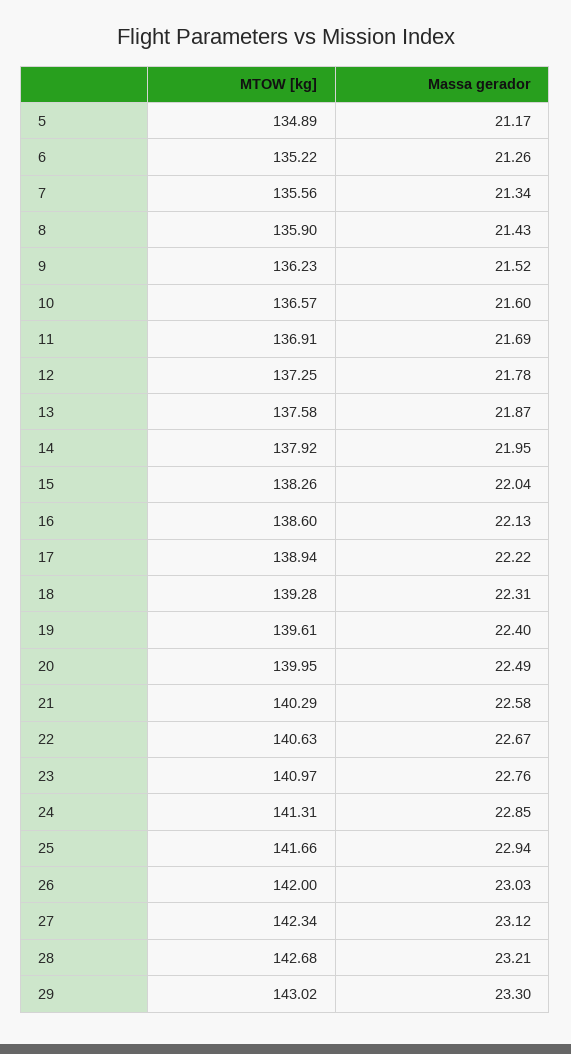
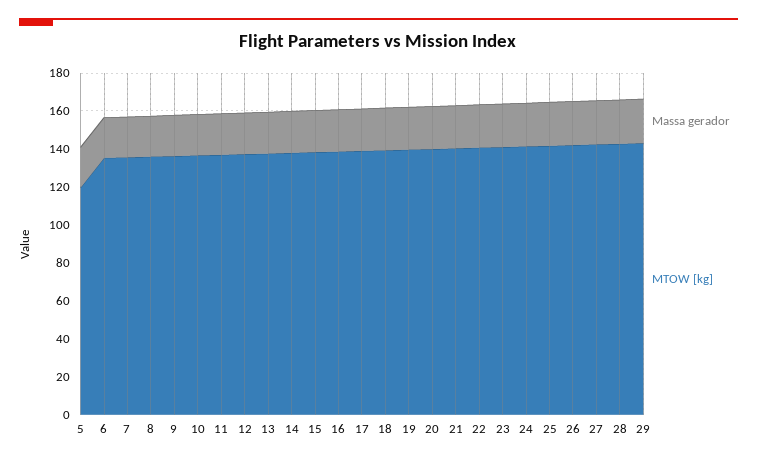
  {
    "MTOW [kg]": {
-     "5": 134.89,
+     "5": 120,
      "6": 135.22,
      "7": 135.56,
      "8": 135.9,
      "9": 136.23,
      "10": 136.57,
      "11": 136.91,
      "12": 137.25,
      "13": 137.58,
      "14": 137.92,
      "15": 138.26,
      "16": 138.6,
      "17": 138.94,
      "18": 139.28,
      "19": 139.61,
      "20": 139.95,
      "21": 140.29,
      "22": 140.63,
      "23": 140.97,
      "24": 141.31,
      "25": 141.66,
      "26": 142,
      "27": 142.34,
      "28": 142.68,
      "29": 143.02
    },
    "Massa gerador": {
      "5": 21.17,
      "6": 21.26,
      "7": 21.34,
      "8": 21.43,
      "9": 21.52,
      "10": 21.6,
      "11": 21.69,
      "12": 21.78,
      "13": 21.87,
      "14": 21.95,
      "15": 22.04,
      "16": 22.13,
      "17": 22.22,
      "18": 22.31,
      "19": 22.4,
      "20": 22.49,
      "21": 22.58,
      "22": 22.67,
      "23": 22.76,
      "24": 22.85,
      "25": 22.94,
      "26": 23.03,
      "27": 23.12,
      "28": 23.21,
      "29": 23.3
    }
  }

